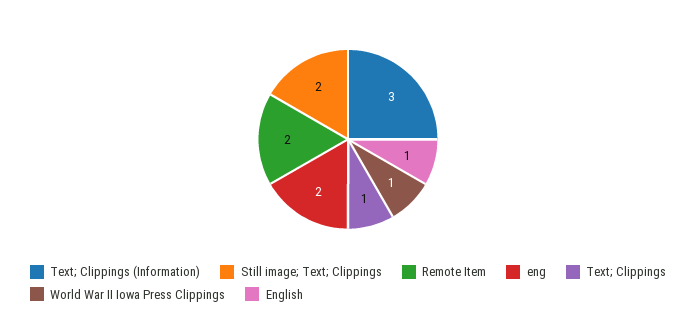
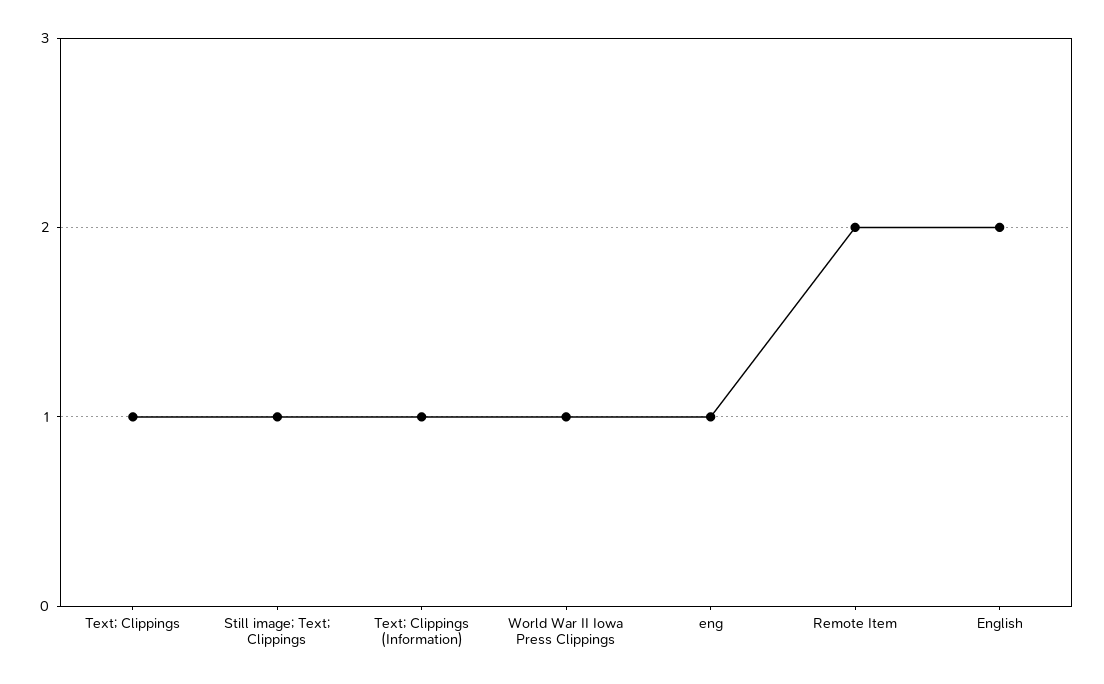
  {
-   "Text; Clippings (Information)": 3,
+   "Text; Clippings (Information)": 1,
-   "Still image; Text; Clippings": 2,
+   "Still image; Text; Clippings": 1,
    "Remote Item": 2,
-   "eng": 2,
+   "eng": 1,
    "Text; Clippings": 1,
    "World War II Iowa Press Clippings": 1,
-   "English": 1
+   "English": 2
  }

